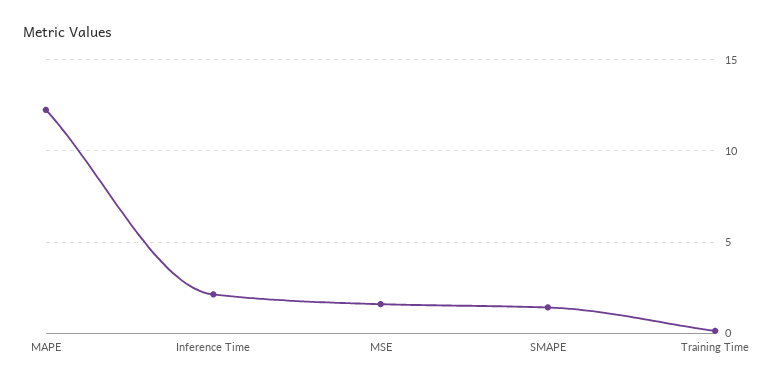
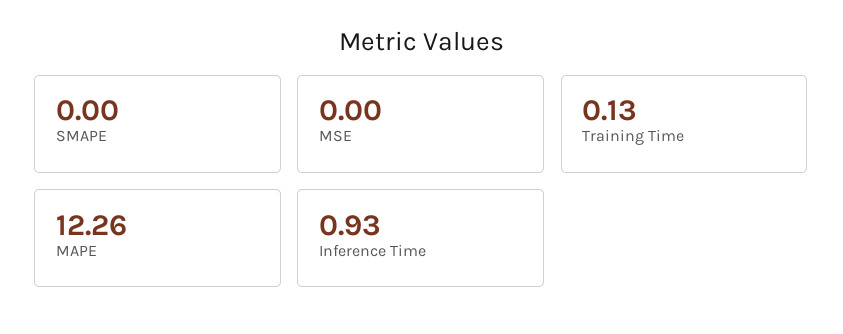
  {
    "MAPE": 12.26,
-   "Inference Time": 2,
+   "Inference Time": 0.93,
-   "MSE": 1.5,
+   "MSE": 0,
-   "SMAPE": 1.5,
+   "SMAPE": 0,
    "Training Time": 0.13
  }

